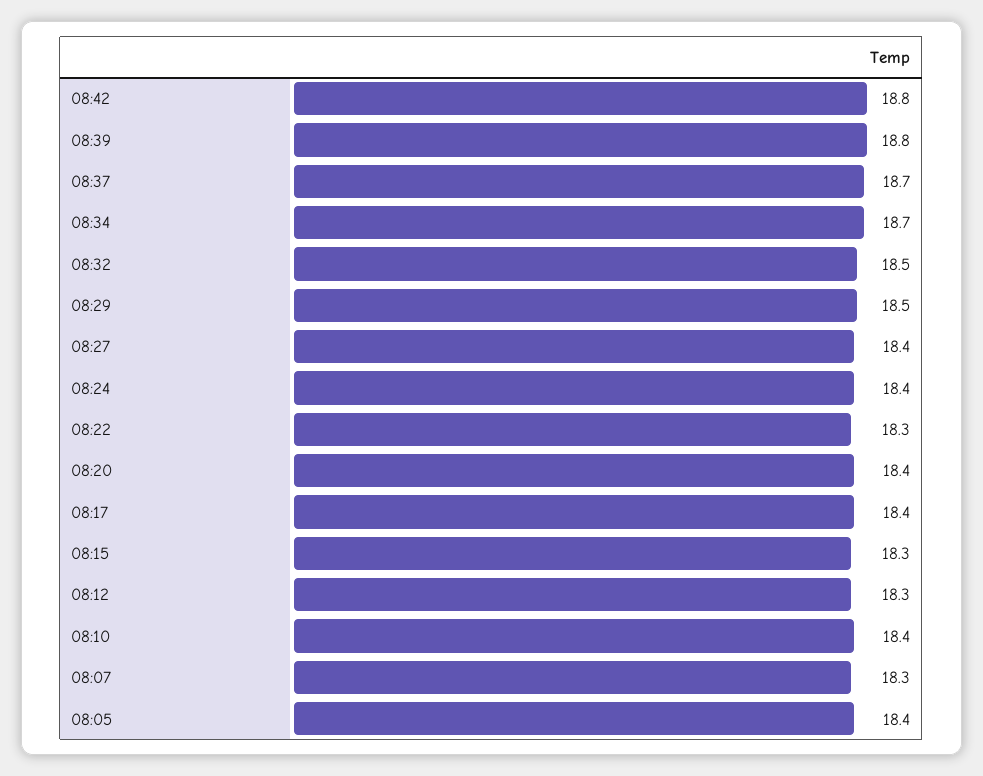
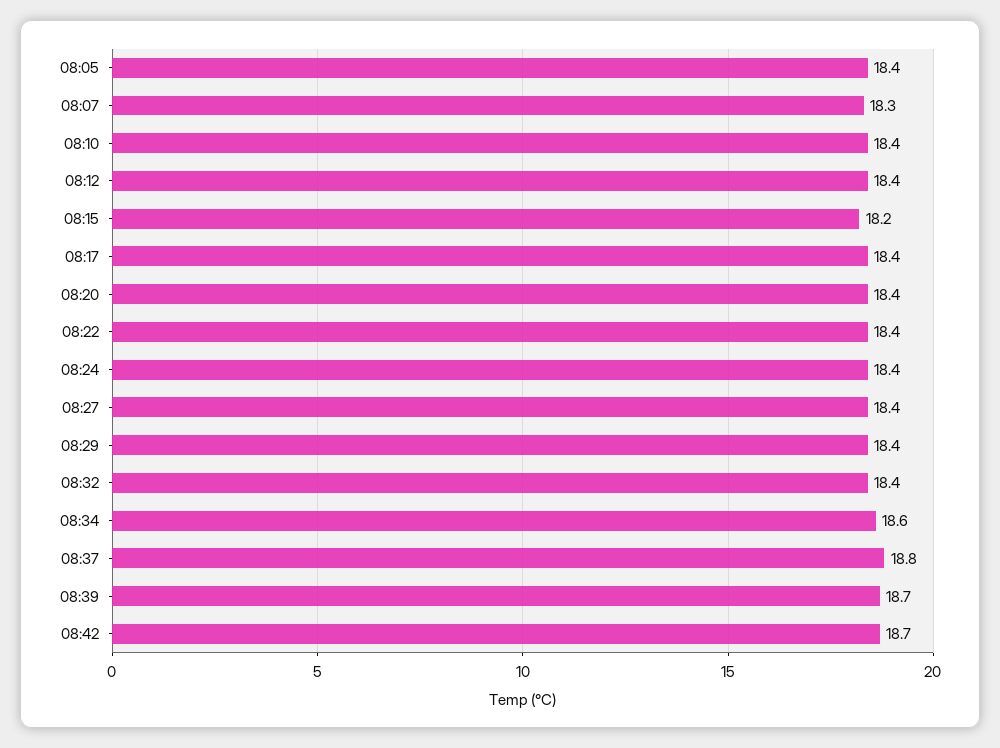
  {
-   "08:42": 18.8,
+   "08:42": 18.7,
-   "08:39": 18.8,
+   "08:39": 18.7,
-   "08:37": 18.7,
+   "08:37": 18.8,
-   "08:34": 18.7,
+   "08:34": 18.6,
-   "08:32": 18.5,
+   "08:32": 18.4,
-   "08:29": 18.5,
+   "08:29": 18.4,
    "08:27": 18.4,
    "08:24": 18.4,
-   "08:22": 18.3,
+   "08:22": 18.4,
    "08:20": 18.4,
    "08:17": 18.4,
-   "08:15": 18.3,
+   "08:15": 18.2,
-   "08:12": 18.3,
+   "08:12": 18.4,
    "08:10": 18.4,
    "08:07": 18.3,
    "08:05": 18.4
  }

